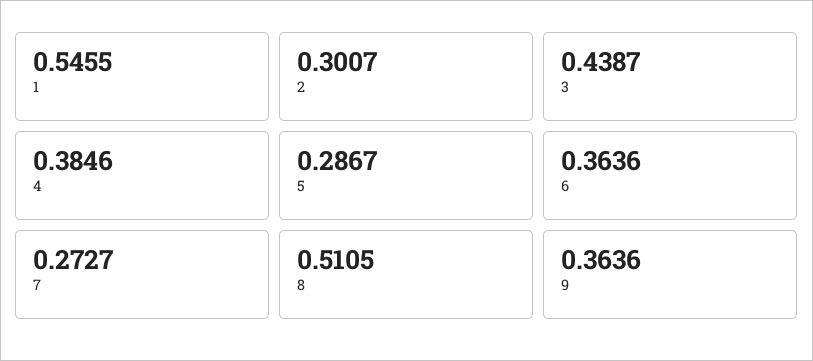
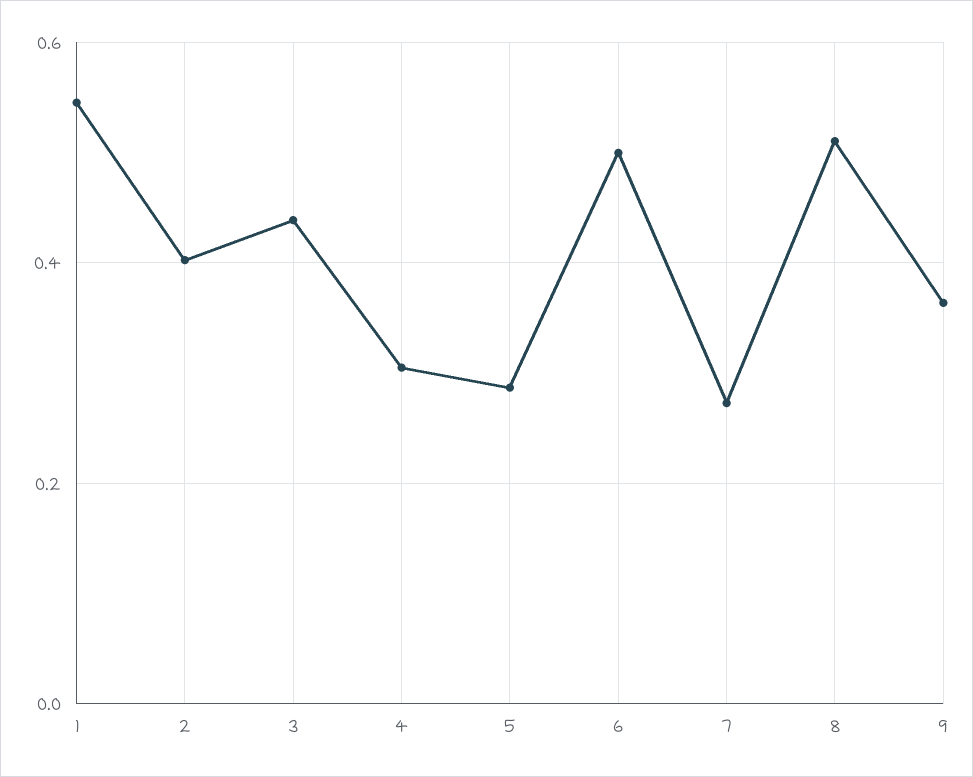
  {
    "1": 0.5455,
-   "2": 0.3007,
+   "2": 0.4,
    "3": 0.4387,
-   "4": 0.3846,
+   "4": 0.3,
    "5": 0.2867,
-   "6": 0.3636,
+   "6": 0.5,
    "7": 0.2727,
    "8": 0.5105,
    "9": 0.3636
  }

